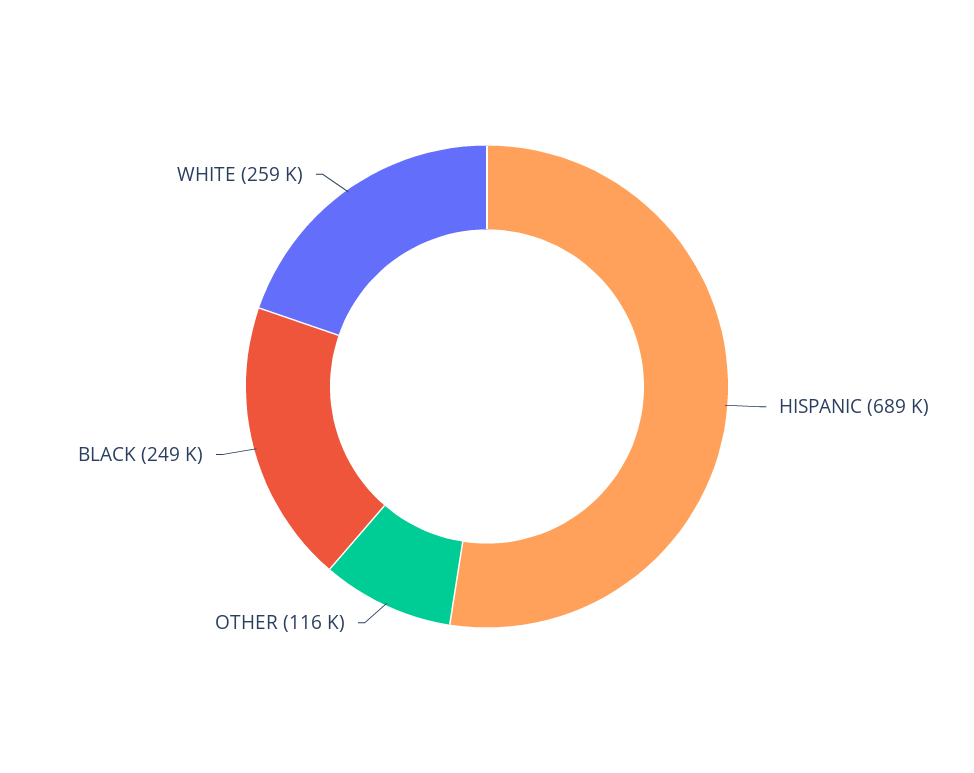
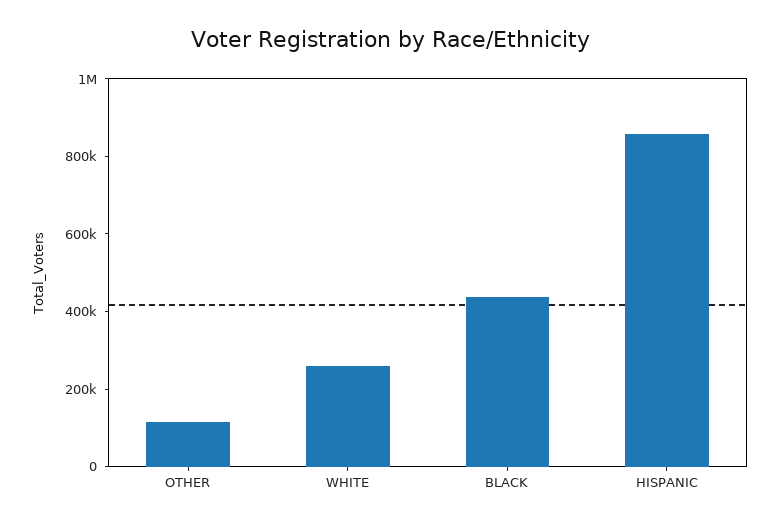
  {
-   "HISPANIC": 689000,
+   "HISPANIC": 850000,
    "OTHER": 116000,
-   "BLACK": 249000,
+   "BLACK": 450000,
    "WHITE": 259000
  }

